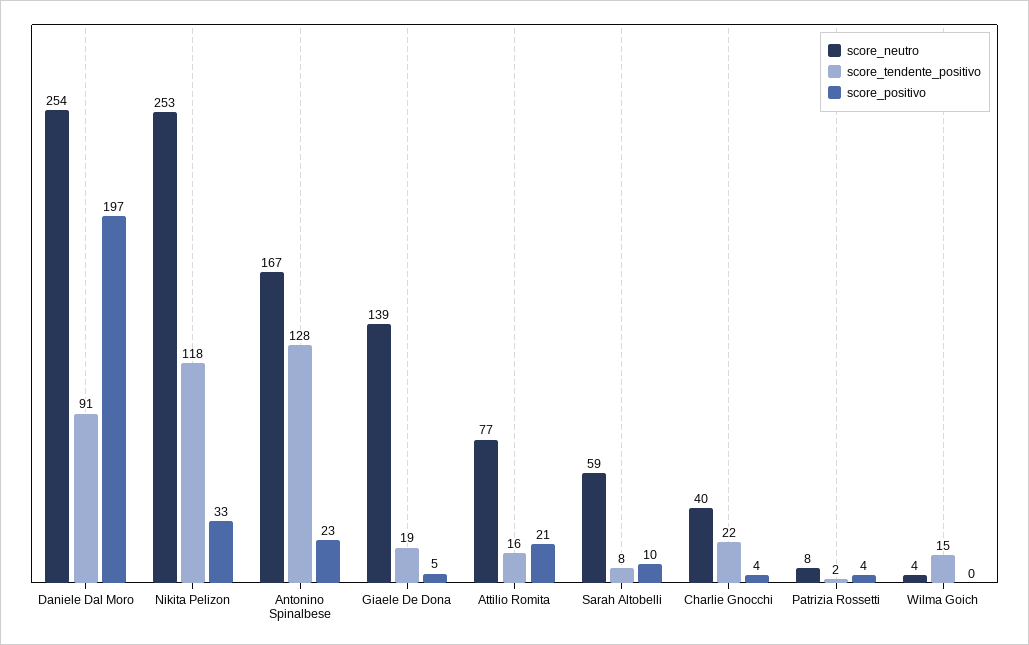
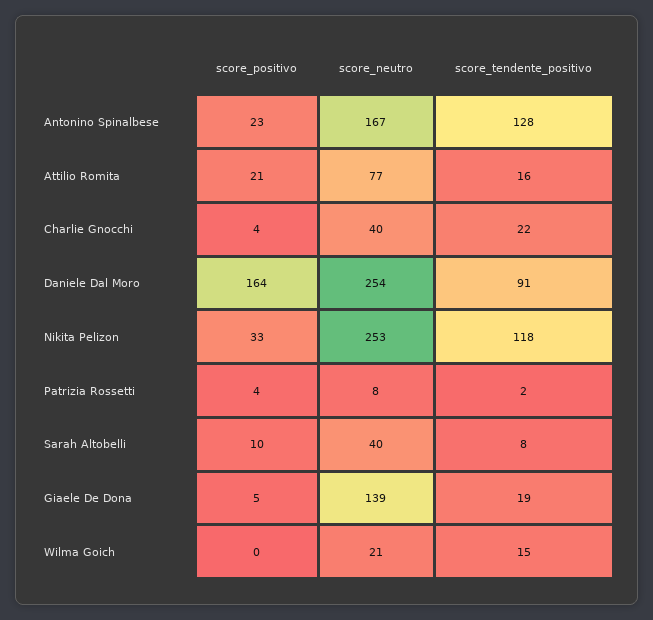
  {
    "score_neutro": {
      "Daniele Dal Moro": 254,
      "Nikita Pelizon": 253,
      "Antonino Spinalbese": 167,
      "Giaele De Dona": 139,
      "Attilio Romita": 77,
-     "Sarah Altobelli": 59,
+     "Sarah Altobelli": 40,
      "Charlie Gnocchi": 40,
      "Patrizia Rossetti": 8,
-     "Wilma Goich": 4
+     "Wilma Goich": 21
    },
    "score_tendente_positivo": {
      "Daniele Dal Moro": 91,
      "Nikita Pelizon": 118,
      "Antonino Spinalbese": 128,
      "Giaele De Dona": 19,
      "Attilio Romita": 16,
      "Sarah Altobelli": 8,
      "Charlie Gnocchi": 22,
      "Patrizia Rossetti": 2,
      "Wilma Goich": 15
    },
    "score_positivo": {
-     "Daniele Dal Moro": 197,
+     "Daniele Dal Moro": 164,
      "Nikita Pelizon": 33,
      "Antonino Spinalbese": 23,
      "Giaele De Dona": 5,
      "Attilio Romita": 21,
      "Sarah Altobelli": 10,
      "Charlie Gnocchi": 4,
      "Patrizia Rossetti": 4,
      "Wilma Goich": 0
    }
  }

